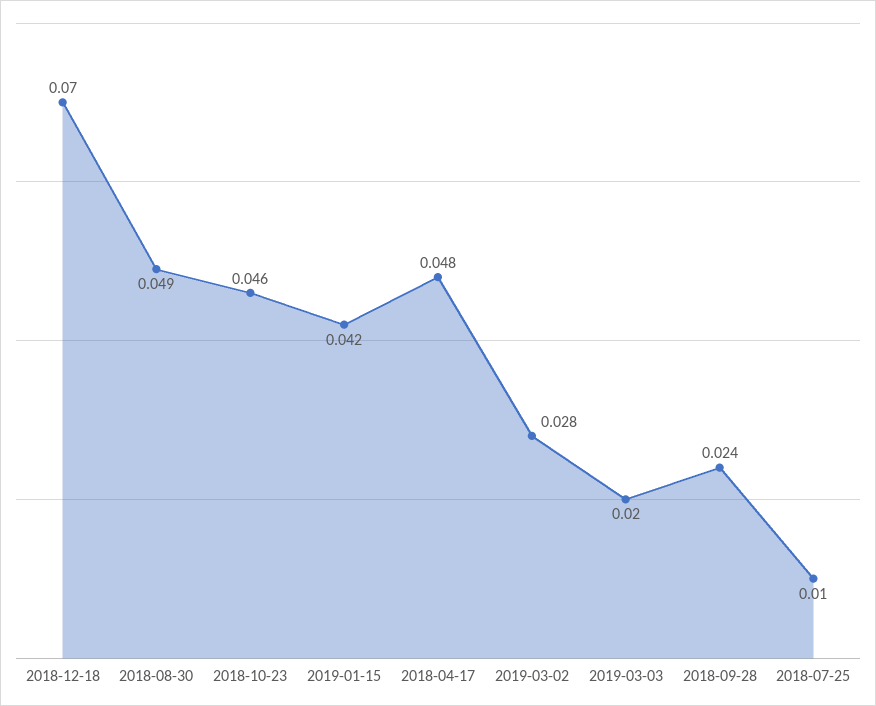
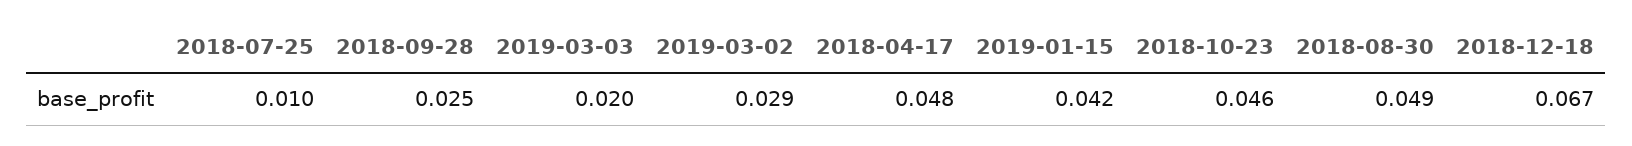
  {
-   "2018-12-18": 0.07,
+   "2018-12-18": 0.067,
    "2018-08-30": 0.049,
    "2018-10-23": 0.046,
    "2019-01-15": 0.042,
    "2018-04-17": 0.048,
-   "2019-03-02": 0.028,
+   "2019-03-02": 0.029,
    "2019-03-03": 0.02,
-   "2018-09-28": 0.024,
+   "2018-09-28": 0.025,
    "2018-07-25": 0.01
  }

